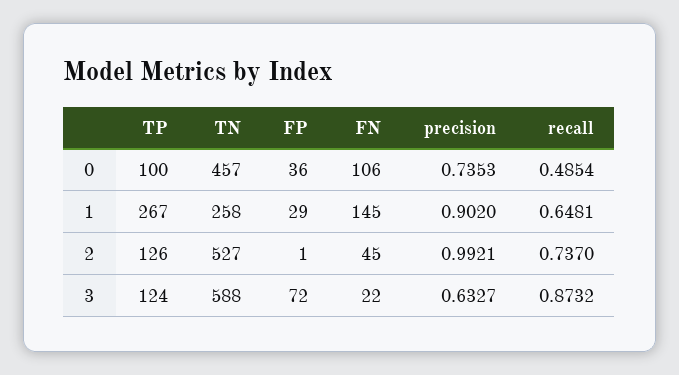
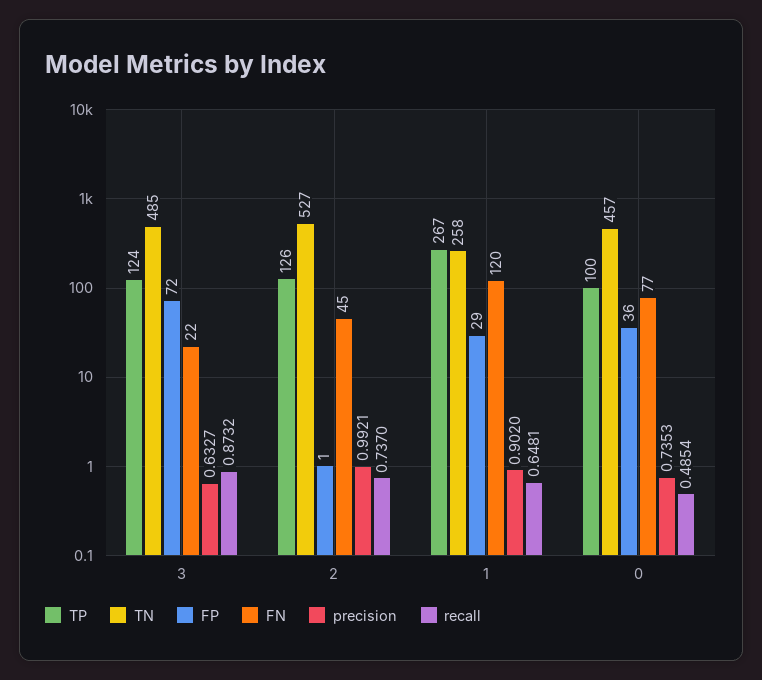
  {
    "TP": {
      "0": 100,
      "1": 267,
      "2": 126,
      "3": 124
    },
    "TN": {
      "0": 457,
      "1": 258,
      "2": 527,
-     "3": 588
+     "3": 485
    },
    "FP": {
      "0": 36,
      "1": 29,
      "2": 1,
      "3": 72
    },
    "FN": {
-     "0": 106,
+     "0": 77,
-     "1": 145,
+     "1": 120,
      "2": 45,
      "3": 22
    },
    "precision": {
      "0": 0.7353,
      "1": 0.902,
      "2": 0.9921,
      "3": 0.6327
    },
    "recall": {
      "0": 0.4854,
      "1": 0.6481,
      "2": 0.737,
      "3": 0.8732
    }
  }

